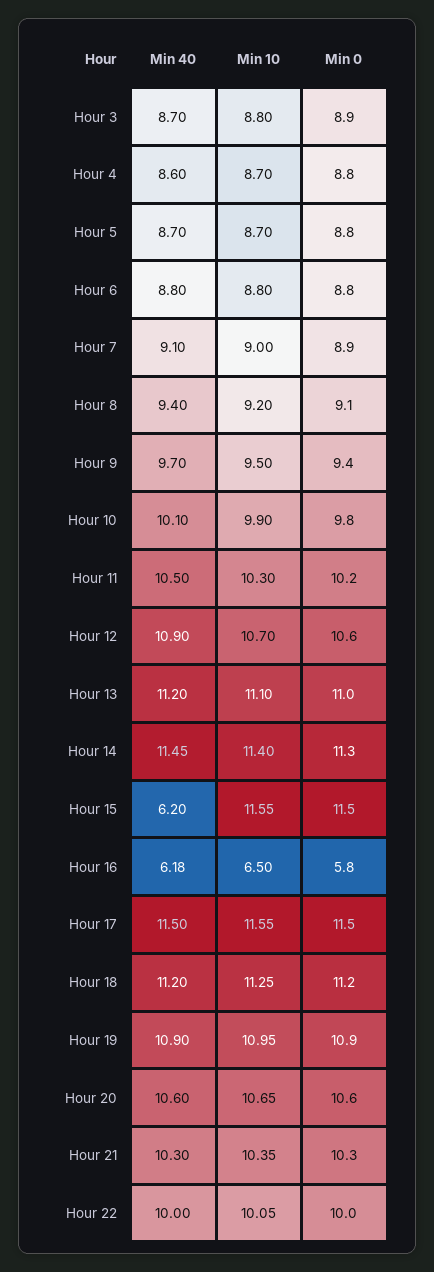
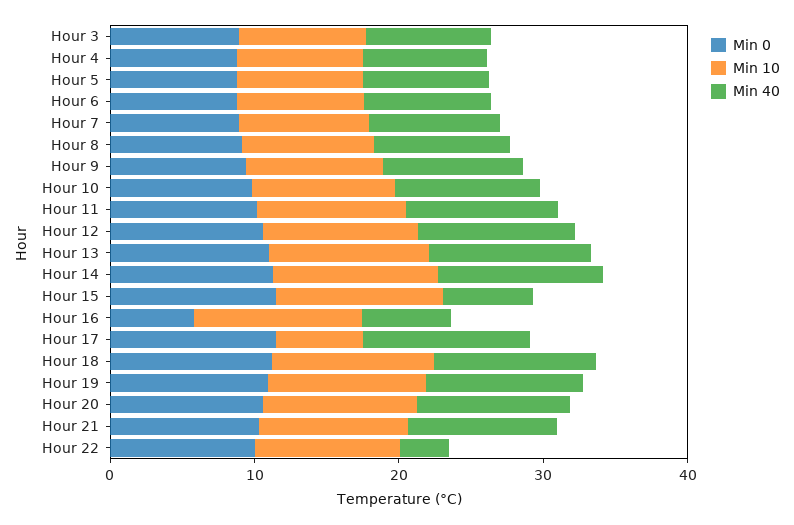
  {
    "Min 40": {
      "Hour 3": 8.7,
      "Hour 4": 8.6,
      "Hour 5": 8.7,
      "Hour 6": 8.8,
      "Hour 7": 9.1,
      "Hour 8": 9.4,
      "Hour 9": 9.7,
      "Hour 10": 10.1,
      "Hour 11": 10.5,
      "Hour 12": 10.9,
      "Hour 13": 11.2,
      "Hour 14": 11.45,
      "Hour 15": 6.2,
      "Hour 16": 6.18,
      "Hour 17": 11.5,
      "Hour 18": 11.2,
      "Hour 19": 10.9,
      "Hour 20": 10.6,
      "Hour 21": 10.3,
-     "Hour 22": 10
+     "Hour 22": 4
    },
    "Min 10": {
      "Hour 3": 8.8,
      "Hour 4": 8.7,
      "Hour 5": 8.7,
      "Hour 6": 8.8,
      "Hour 7": 9,
      "Hour 8": 9.2,
      "Hour 9": 9.5,
      "Hour 10": 9.9,
      "Hour 11": 10.3,
      "Hour 12": 10.7,
      "Hour 13": 11.1,
      "Hour 14": 11.4,
      "Hour 15": 11.55,
-     "Hour 16": 6.5,
+     "Hour 16": 12,
-     "Hour 17": 11.55,
+     "Hour 17": 6,
      "Hour 18": 11.25,
      "Hour 19": 10.95,
      "Hour 20": 10.65,
      "Hour 21": 10.35,
      "Hour 22": 10.05
    },
    "Min 0": {
      "Hour 3": 8.9,
      "Hour 4": 8.8,
      "Hour 5": 8.8,
      "Hour 6": 8.8,
      "Hour 7": 8.9,
      "Hour 8": 9.1,
      "Hour 9": 9.4,
      "Hour 10": 9.8,
      "Hour 11": 10.2,
      "Hour 12": 10.6,
      "Hour 13": 11,
      "Hour 14": 11.3,
      "Hour 15": 11.5,
      "Hour 16": 5.8,
      "Hour 17": 11.5,
      "Hour 18": 11.2,
      "Hour 19": 10.9,
      "Hour 20": 10.6,
      "Hour 21": 10.3,
      "Hour 22": 10
    }
  }

